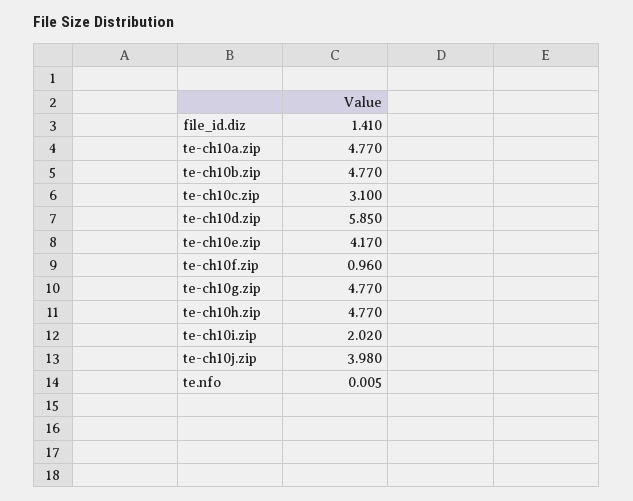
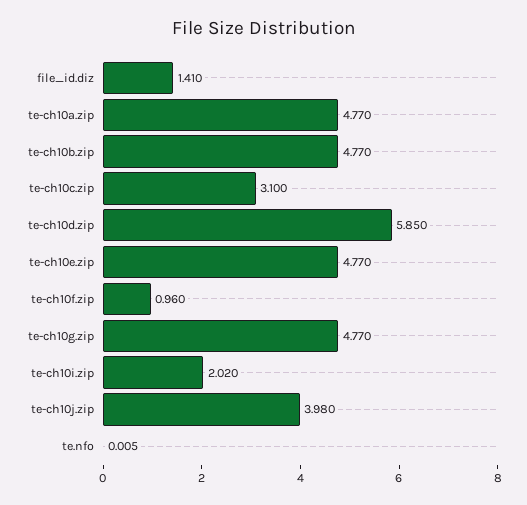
  {
    "file_id.diz": 1.41,
    "te-ch10a.zip": 4.77,
    "te-ch10b.zip": 4.77,
    "te-ch10c.zip": 3.1,
    "te-ch10d.zip": 5.85,
-   "te-ch10e.zip": 4.17,
+   "te-ch10e.zip": 4.77,
    "te-ch10f.zip": 0.96,
    "te-ch10g.zip": 4.77,
-   "te-ch10h.zip": 4.77,
    "te-ch10i.zip": 2.02,
    "te-ch10j.zip": 3.98,
    "te.nfo": 0.005
  }

